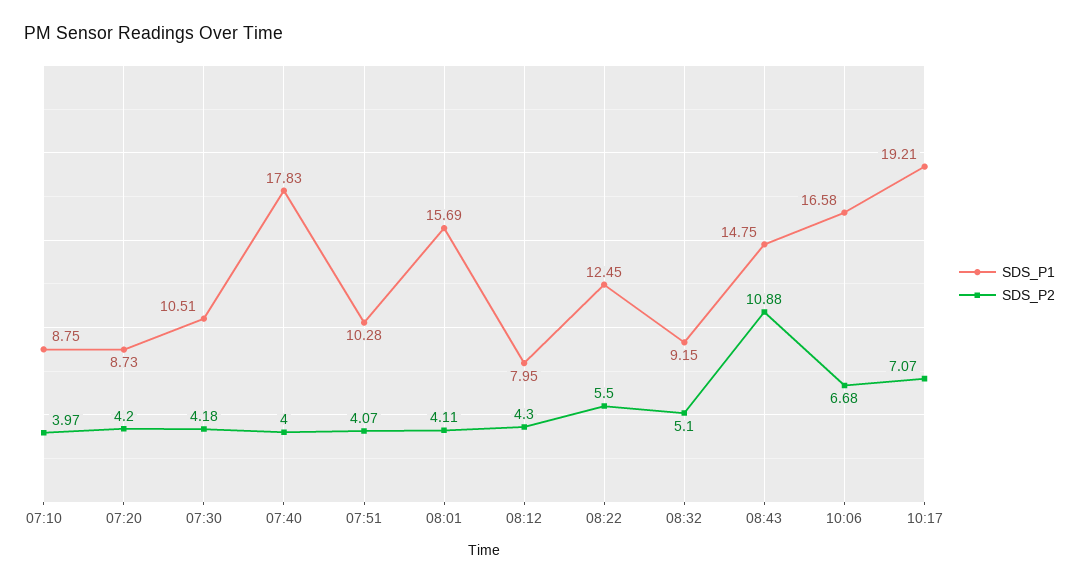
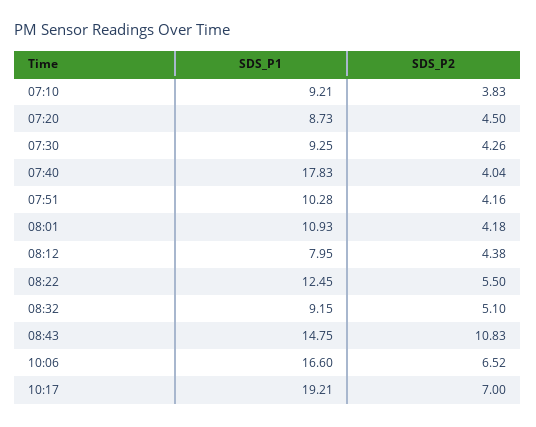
  {
    "SDS_P1": {
-     "07:10": 8.75,
+     "07:10": 9.21,
      "07:20": 8.73,
-     "07:30": 10.51,
+     "07:30": 9.25,
      "07:40": 17.83,
      "07:51": 10.28,
-     "08:01": 15.69,
+     "08:01": 10.93,
      "08:12": 7.95,
      "08:22": 12.45,
      "08:32": 9.15,
      "08:43": 14.75,
-     "10:06": 16.58,
+     "10:06": 16.6,
      "10:17": 19.21
    },
    "SDS_P2": {
-     "07:10": 3.97,
+     "07:10": 3.83,
-     "07:20": 4.2,
+     "07:20": 4.5,
-     "07:30": 4.18,
+     "07:30": 4.26,
-     "07:40": 4,
+     "07:40": 4.04,
-     "07:51": 4.07,
+     "07:51": 4.16,
-     "08:01": 4.11,
+     "08:01": 4.18,
-     "08:12": 4.3,
+     "08:12": 4.38,
      "08:22": 5.5,
      "08:32": 5.1,
-     "08:43": 10.88,
+     "08:43": 10.83,
-     "10:06": 6.68,
+     "10:06": 6.52,
-     "10:17": 7.07
+     "10:17": 7
    }
  }

